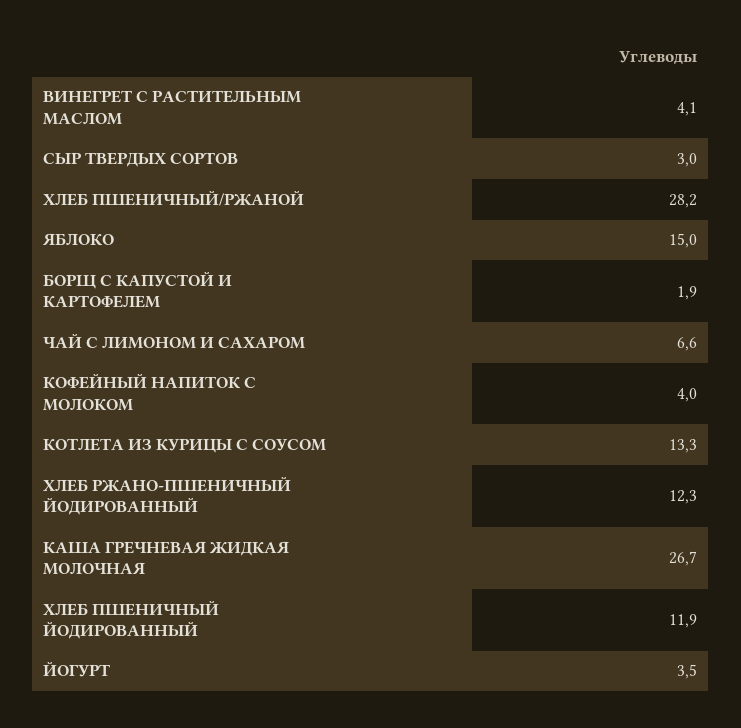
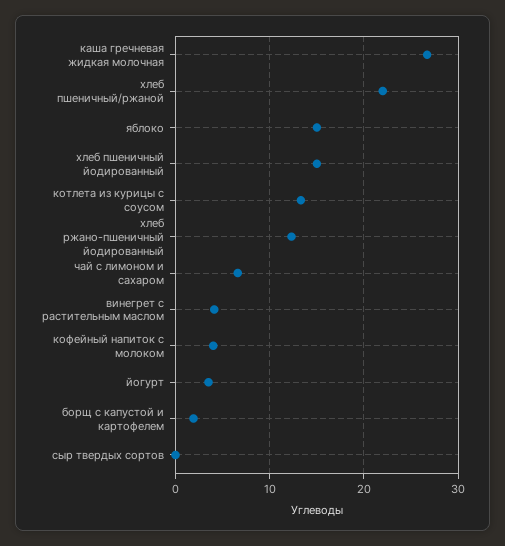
  {
    "ВИНЕГРЕТ С РАСТИТЕЛЬНЫМ МАСЛОМ": 4.1,
-   "СЫР ТВЕРДЫХ СОРТОВ": 3,
+   "СЫР ТВЕРДЫХ СОРТОВ": 0,
-   "ХЛЕБ ПШЕНИЧНЫЙ/РЖАНОЙ": 28.2,
+   "ХЛЕБ ПШЕНИЧНЫЙ/РЖАНОЙ": 22,
    "ЯБЛОКО": 15,
    "БОРЩ С КАПУСТОЙ И КАРТОФЕЛЕМ": 1.9,
    "ЧАЙ С ЛИМОНОМ И САХАРОМ": 6.6,
    "КОФЕЙНЫЙ НАПИТОК С МОЛОКОМ": 4,
    "КОТЛЕТА ИЗ КУРИЦЫ С СОУСОМ": 13.3,
    "ХЛЕБ РЖАНО-ПШЕНИЧНЫЙ ЙОДИРОВАННЫЙ": 12.3,
    "КАША ГРЕЧНЕВАЯ ЖИДКАЯ МОЛОЧНАЯ": 26.7,
-   "ХЛЕБ ПШЕНИЧНЫЙ ЙОДИРОВАННЫЙ": 11.9,
+   "ХЛЕБ ПШЕНИЧНЫЙ ЙОДИРОВАННЫЙ": 15,
    "ЙОГУРТ": 3.5
  }

